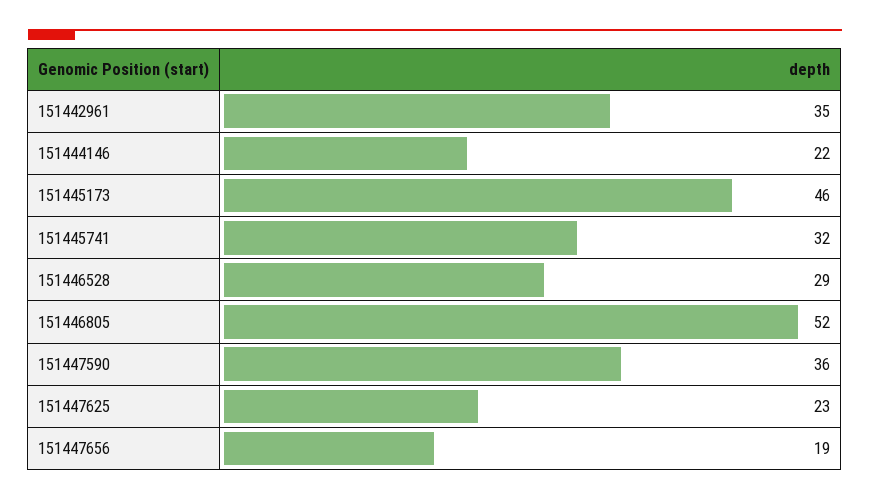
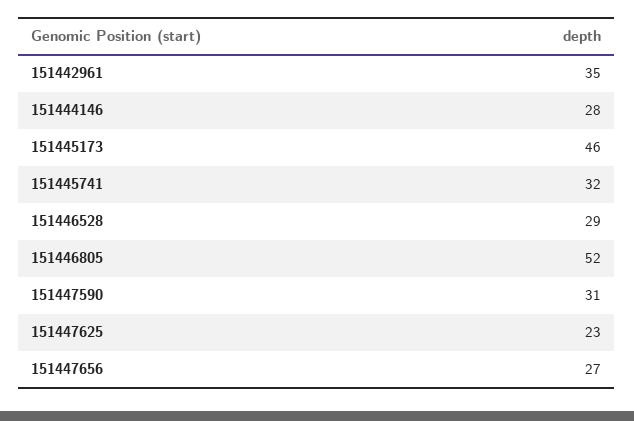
  {
    "151442961": 35,
-   "151444146": 22,
+   "151444146": 28,
    "151445173": 46,
    "151445741": 32,
    "151446528": 29,
    "151446805": 52,
-   "151447590": 36,
+   "151447590": 31,
    "151447625": 23,
-   "151447656": 19
+   "151447656": 27
  }

